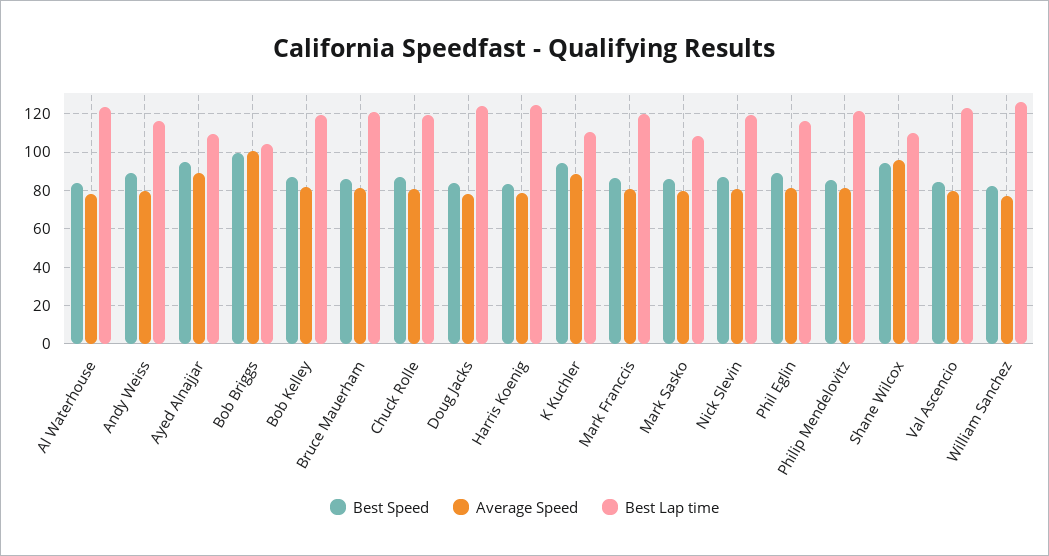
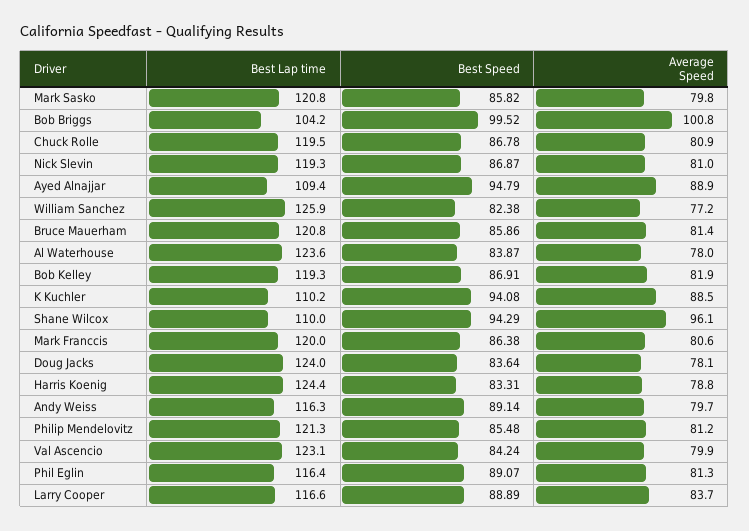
  {
    "Best Speed": {
      "Al Waterhouse": 83.87,
      "Andy Weiss": 89.14,
      "Ayed Alnajjar": 94.79,
      "Bob Briggs": 99.52,
      "Bob Kelley": 86.91,
      "Bruce Mauerham": 85.86,
      "Chuck Rolle": 86.78,
      "Doug Jacks": 83.64,
      "Harris Koenig": 83.31,
      "K Kuchler": 94.08,
      "Mark Franccis": 86.38,
      "Mark Sasko": 85.82,
      "Nick Slevin": 86.87,
      "Phil Eglin": 89.07,
      "Philip Mendelovitz": 85.48,
      "Shane Wilcox": 94.29,
      "Val Ascencio": 84.24,
-     "William Sanchez": 82.38
+     "William Sanchez": 82.38,
+     "Larry Cooper": 88.89
    },
    "Average Speed": {
      "Al Waterhouse": 78,
      "Andy Weiss": 79.7,
      "Ayed Alnajjar": 88.9,
      "Bob Briggs": 100.8,
      "Bob Kelley": 81.9,
      "Bruce Mauerham": 81.4,
      "Chuck Rolle": 80.9,
      "Doug Jacks": 78.1,
      "Harris Koenig": 78.8,
      "K Kuchler": 88.5,
      "Mark Franccis": 80.6,
      "Mark Sasko": 79.8,
      "Nick Slevin": 81,
      "Phil Eglin": 81.3,
      "Philip Mendelovitz": 81.2,
      "Shane Wilcox": 96.1,
      "Val Ascencio": 79.9,
-     "William Sanchez": 77.2
+     "William Sanchez": 77.2,
+     "Larry Cooper": 83.7
    },
    "Best Lap time": {
      "Al Waterhouse": 123.6,
      "Andy Weiss": 116.3,
      "Ayed Alnajjar": 109.4,
      "Bob Briggs": 104.2,
      "Bob Kelley": 119.3,
      "Bruce Mauerham": 120.8,
      "Chuck Rolle": 119.5,
      "Doug Jacks": 124,
      "Harris Koenig": 124.4,
      "K Kuchler": 110.2,
      "Mark Franccis": 120,
-     "Mark Sasko": 110,
+     "Mark Sasko": 120.8,
      "Nick Slevin": 119.3,
      "Phil Eglin": 116.4,
      "Philip Mendelovitz": 121.3,
      "Shane Wilcox": 110,
      "Val Ascencio": 123.1,
-     "William Sanchez": 125.9
+     "William Sanchez": 125.9,
+     "Larry Cooper": 116.6
    }
  }

